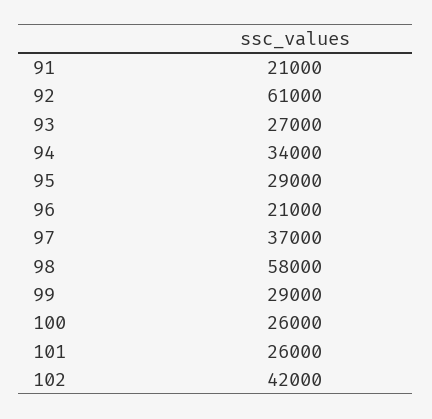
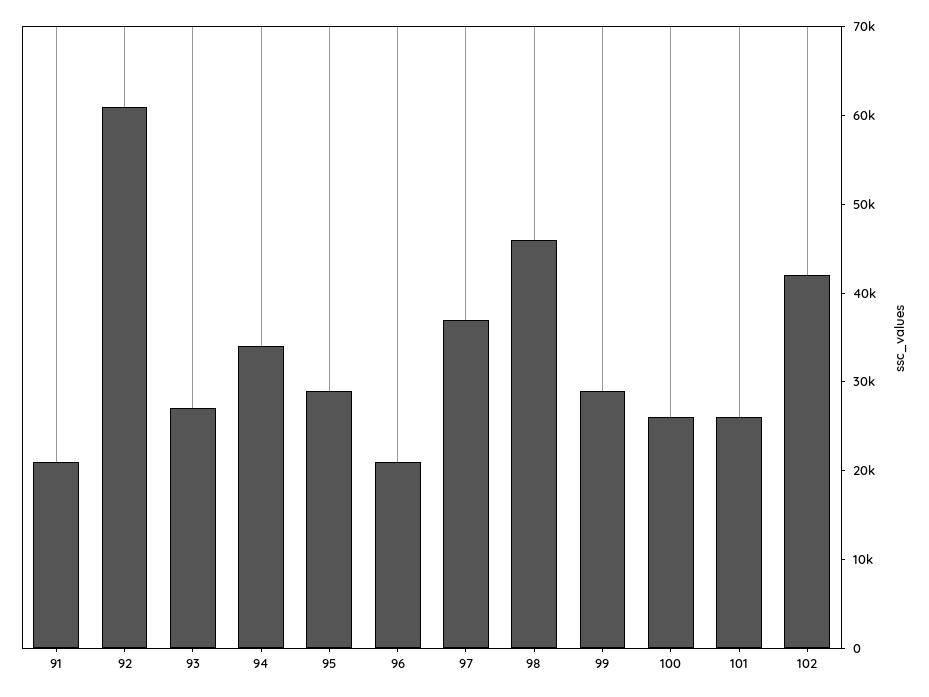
  {
    "91": 21000,
    "92": 61000,
    "93": 27000,
    "94": 34000,
    "95": 29000,
    "96": 21000,
    "97": 37000,
-   "98": 58000,
+   "98": 46000,
    "99": 29000,
    "100": 26000,
    "101": 26000,
    "102": 42000
  }

